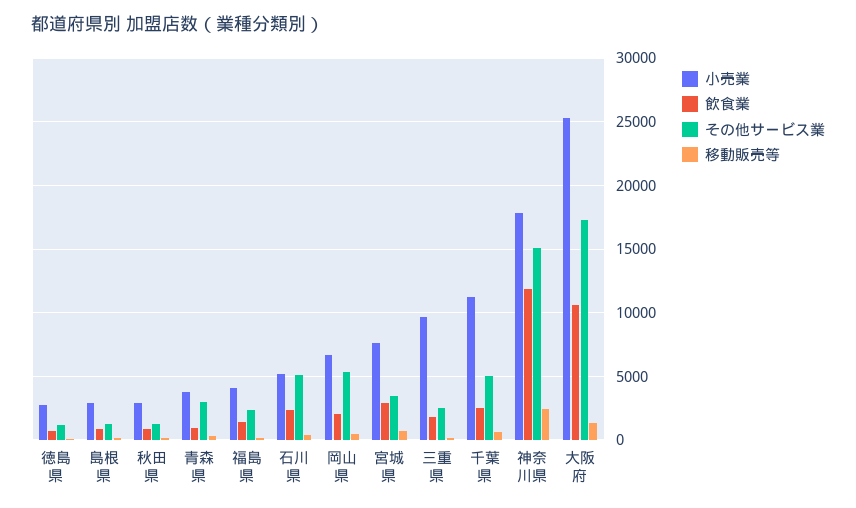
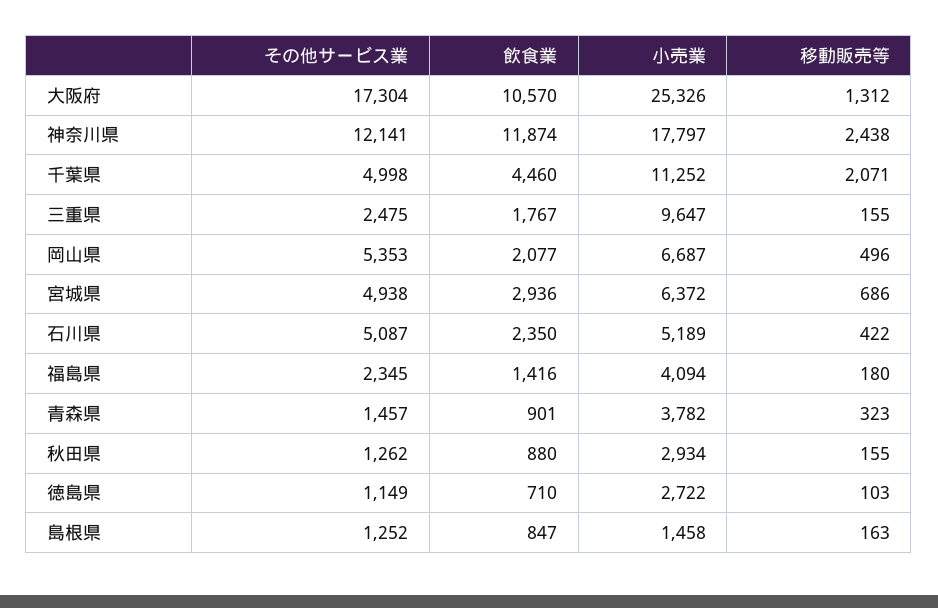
  {
    "小売業": {
      "徳島県": 2722,
-     "島根県": 3000,
+     "島根県": 1458,
      "秋田県": 2934,
      "青森県": 3782,
      "福島県": 4094,
      "石川県": 5189,
      "岡山県": 6687,
-     "宮城県": 7500,
+     "宮城県": 6372,
      "三重県": 9647,
      "千葉県": 11252,
      "神奈川県": 17797,
      "大阪府": 25326
    },
    "飲食業": {
      "徳島県": 710,
      "島根県": 847,
      "秋田県": 880,
      "青森県": 901,
      "福島県": 1416,
      "石川県": 2350,
      "岡山県": 2077,
      "宮城県": 2936,
      "三重県": 1767,
-     "千葉県": 2500,
+     "千葉県": 4460,
      "神奈川県": 11874,
      "大阪府": 10570
    },
    "その他サービス業": {
      "徳島県": 1149,
      "島根県": 1252,
      "秋田県": 1262,
-     "青森県": 3000,
+     "青森県": 1457,
      "福島県": 2345,
      "石川県": 5087,
      "岡山県": 5353,
-     "宮城県": 3500,
+     "宮城県": 4938,
      "三重県": 2475,
      "千葉県": 4998,
-     "神奈川県": 15000,
+     "神奈川県": 12141,
      "大阪府": 17304
    },
    "移動販売等": {
      "徳島県": 103,
      "島根県": 163,
      "秋田県": 155,
      "青森県": 323,
      "福島県": 180,
      "石川県": 422,
      "岡山県": 496,
      "宮城県": 686,
      "三重県": 155,
-     "千葉県": 500,
+     "千葉県": 2071,
      "神奈川県": 2438,
      "大阪府": 1312
    }
  }

